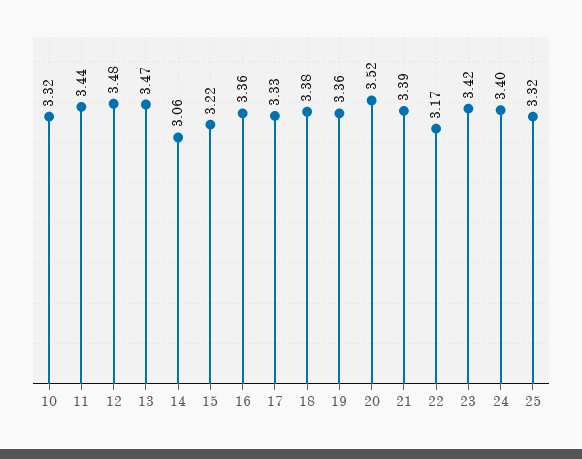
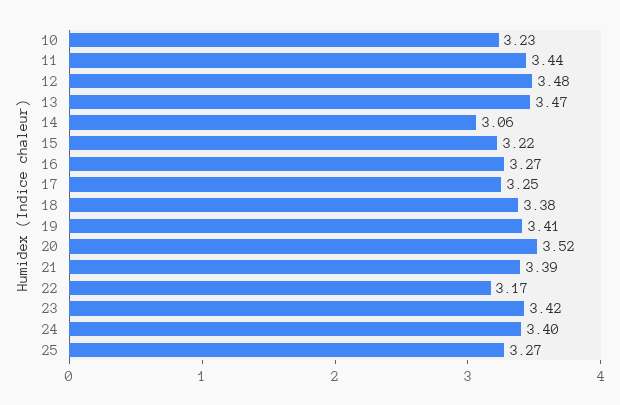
  {
-   "10": 3.32,
+   "10": 3.23,
    "11": 3.44,
    "12": 3.48,
    "13": 3.47,
    "14": 3.06,
    "15": 3.22,
-   "16": 3.36,
+   "16": 3.27,
-   "17": 3.33,
+   "17": 3.25,
    "18": 3.38,
-   "19": 3.36,
+   "19": 3.41,
    "20": 3.52,
    "21": 3.39,
    "22": 3.17,
    "23": 3.42,
    "24": 3.4,
-   "25": 3.32
+   "25": 3.27
  }

